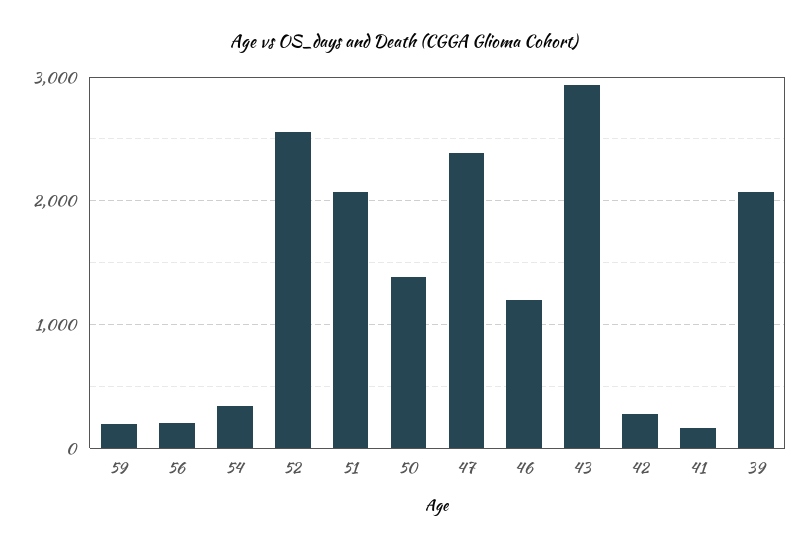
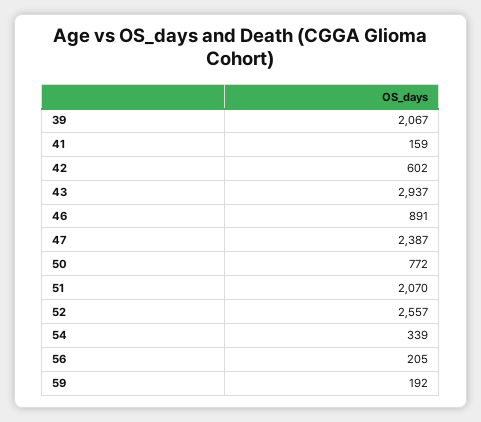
  {
    "59": 192,
    "56": 205,
    "54": 339,
    "52": 2557,
    "51": 2070,
-   "50": 1400,
+   "50": 772,
    "47": 2387,
-   "46": 1200,
+   "46": 891,
    "43": 2937,
-   "42": 300,
+   "42": 602,
    "41": 159,
    "39": 2067
  }

